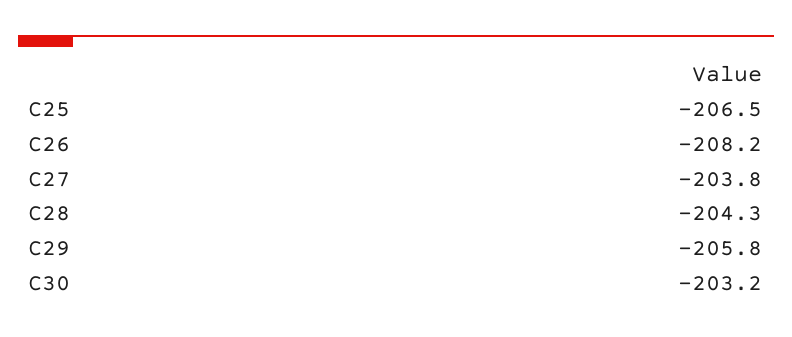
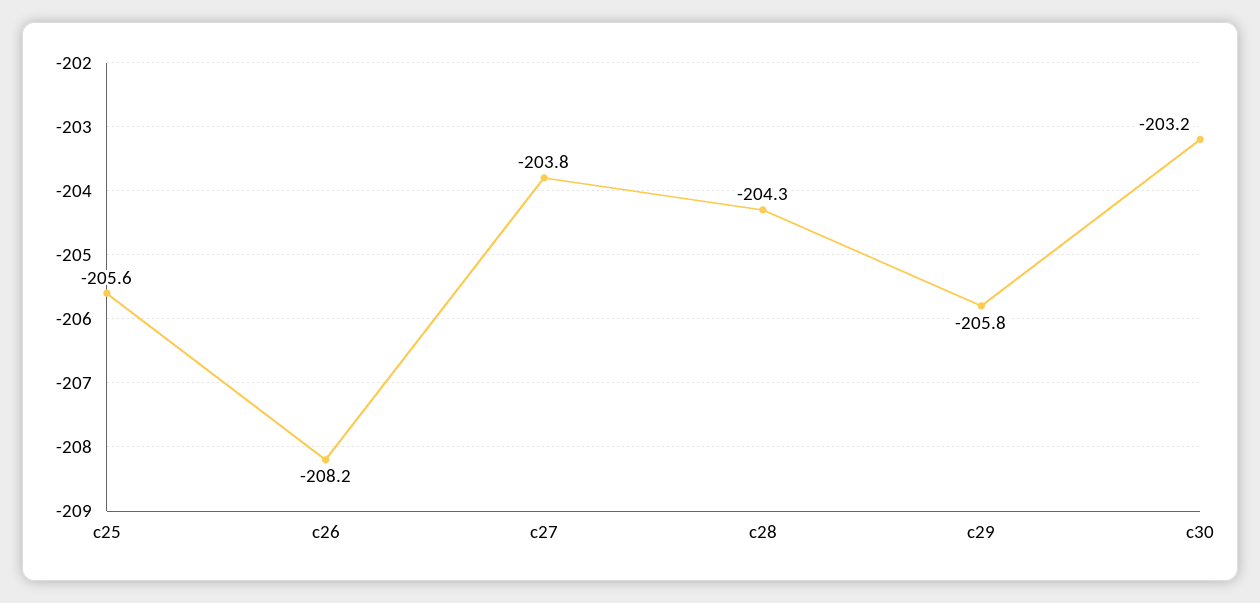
  {
-   "C25": -206.5,
+   "C25": -205.6,
    "C26": -208.2,
    "C27": -203.8,
    "C28": -204.3,
    "C29": -205.8,
    "C30": -203.2
  }

